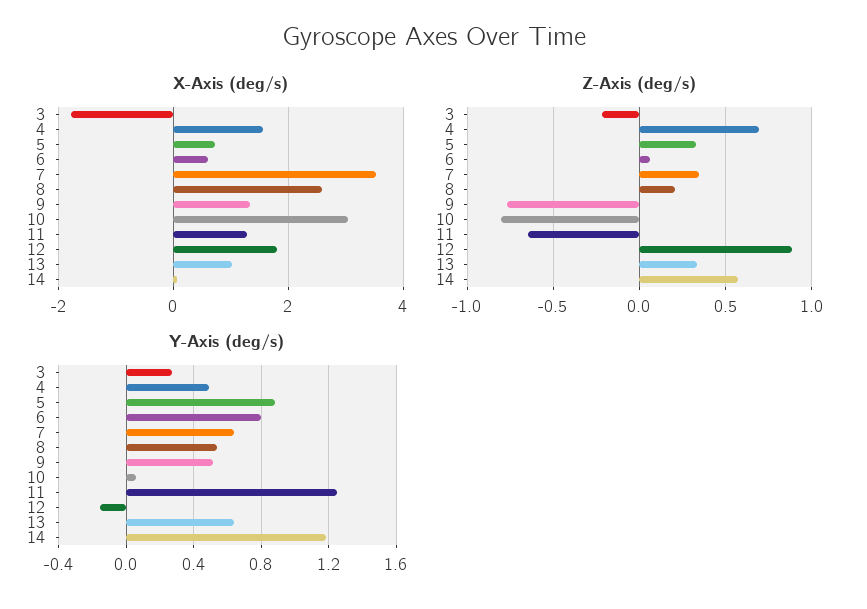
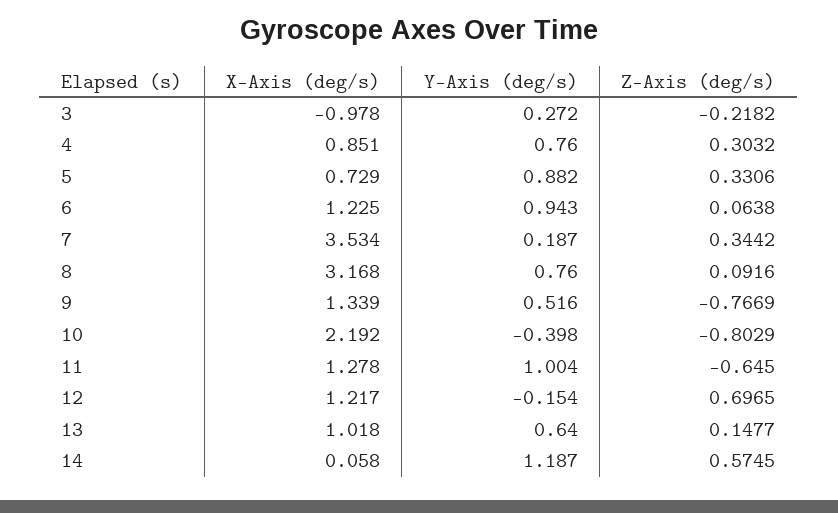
  {
    "X-Axis (deg/s)": {
-     "3": -1.8,
+     "3": -0.978,
-     "4": 1.6,
+     "4": 0.851,
      "5": 0.729,
-     "6": 0.6,
+     "6": 1.225,
      "7": 3.534,
-     "8": 2.6,
+     "8": 3.168,
      "9": 1.339,
-     "10": 3,
+     "10": 2.192,
      "11": 1.278,
-     "12": 1.8,
+     "12": 1.217,
      "13": 1.018,
      "14": 0.058
    },
    "Z-Axis (deg/s)": {
      "3": -0.2182,
-     "4": 0.7,
+     "4": 0.3032,
      "5": 0.3306,
      "6": 0.0638,
      "7": 0.3442,
-     "8": 0.2,
+     "8": 0.0916,
      "9": -0.7669,
      "10": -0.8029,
      "11": -0.645,
-     "12": 0.9,
+     "12": 0.6965,
-     "13": 0.35,
+     "13": 0.1477,
      "14": 0.5745
    },
    "Y-Axis (deg/s)": {
      "3": 0.272,
-     "4": 0.5,
+     "4": 0.76,
      "5": 0.882,
-     "6": 0.8,
+     "6": 0.943,
-     "7": 0.65,
+     "7": 0.187,
-     "8": 0.55,
+     "8": 0.76,
      "9": 0.516,
-     "10": 0.05,
+     "10": -0.398,
-     "11": 1.25,
+     "11": 1.004,
      "12": -0.154,
      "13": 0.64,
      "14": 1.187
    }
  }

